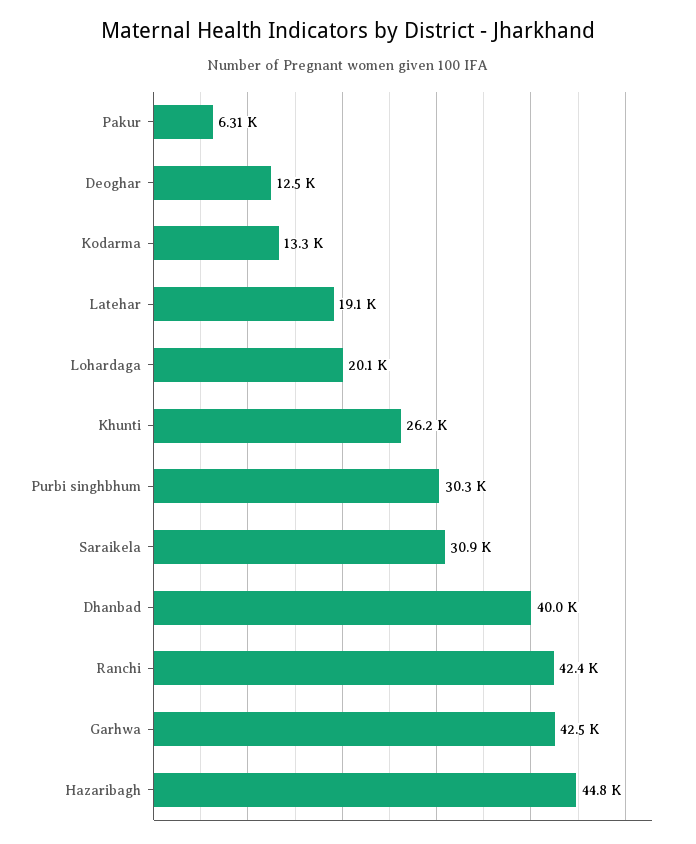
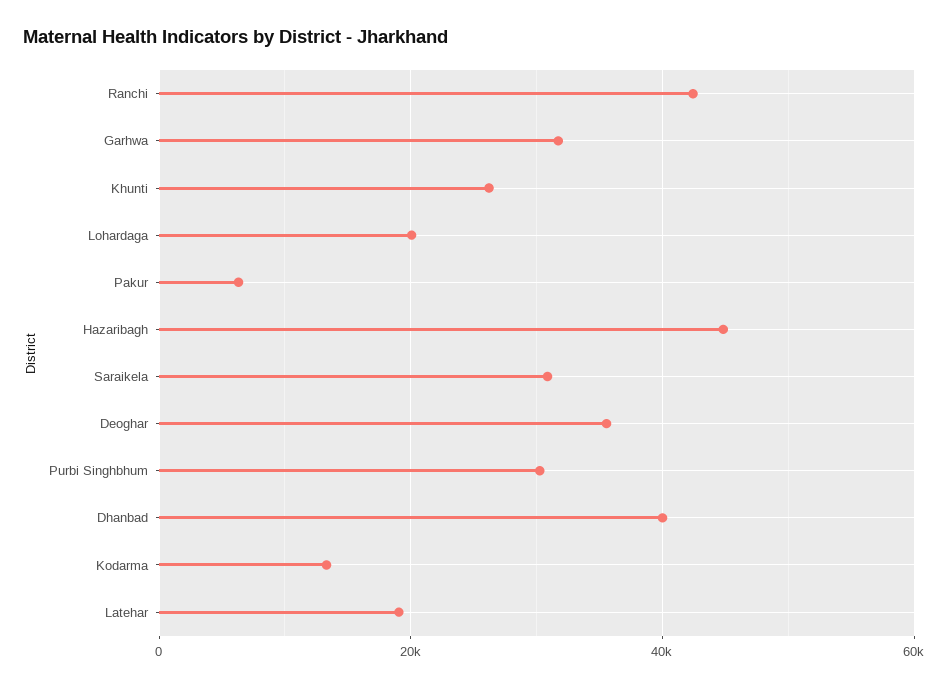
  {
    "Pakur": 6310,
-   "Deoghar": 12500,
+   "Deoghar": 36000,
    "Kodarma": 13300,
    "Latehar": 19100,
    "Lohardaga": 20100,
    "Khunti": 26200,
    "Purbi singhbhum": 30300,
    "Saraikela": 30900,
    "Dhanbad": 40000,
    "Ranchi": 42400,
-   "Garhwa": 42500,
+   "Garhwa": 32000,
    "Hazaribagh": 44800
  }

